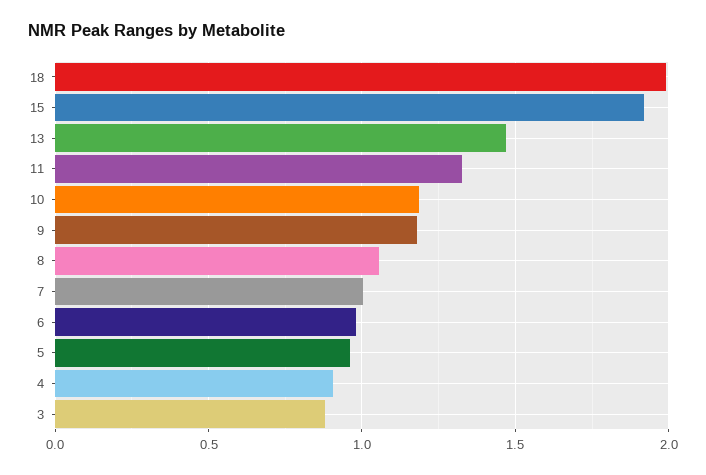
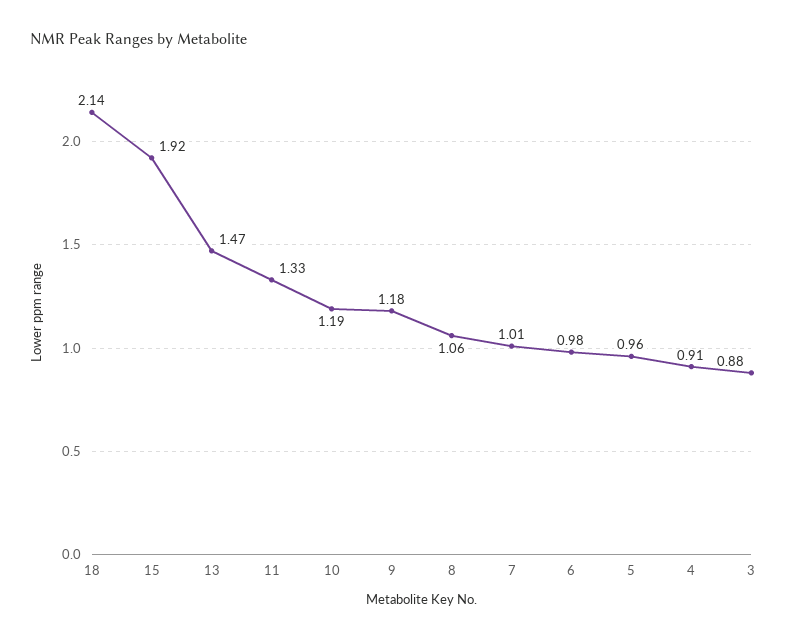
  {
-   "18": 2,
+   "18": 2.14,
    "15": 1.92,
    "13": 1.47,
    "11": 1.33,
    "10": 1.19,
    "9": 1.18,
    "8": 1.06,
    "7": 1.01,
    "6": 0.98,
    "5": 0.96,
    "4": 0.91,
    "3": 0.88
  }

